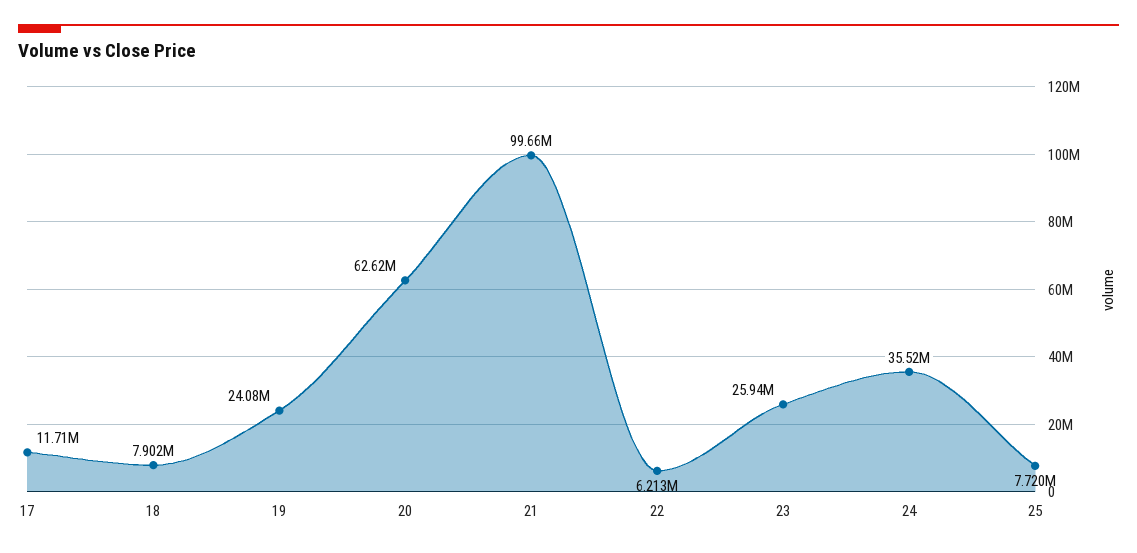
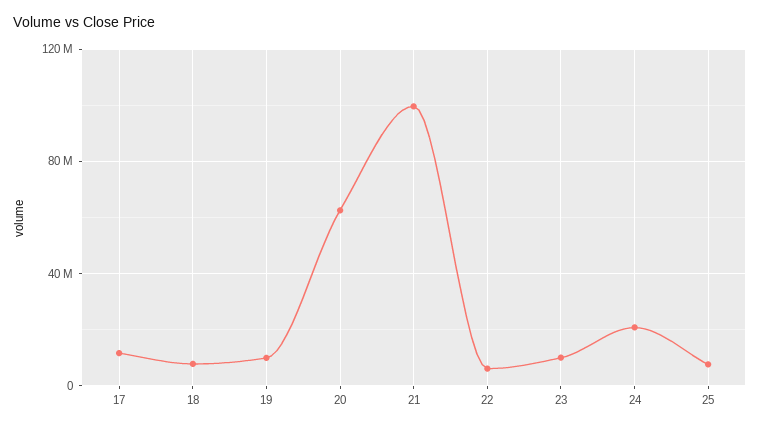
  {
    "17": 11710000,
    "18": 7902000,
-   "19": 24080000,
+   "19": 10000000,
    "20": 62620000,
    "21": 99660000,
    "22": 6213000,
-   "23": 25940000,
+   "23": 10000000,
-   "24": 35520000,
+   "24": 20000000,
    "25": 7720000
  }

